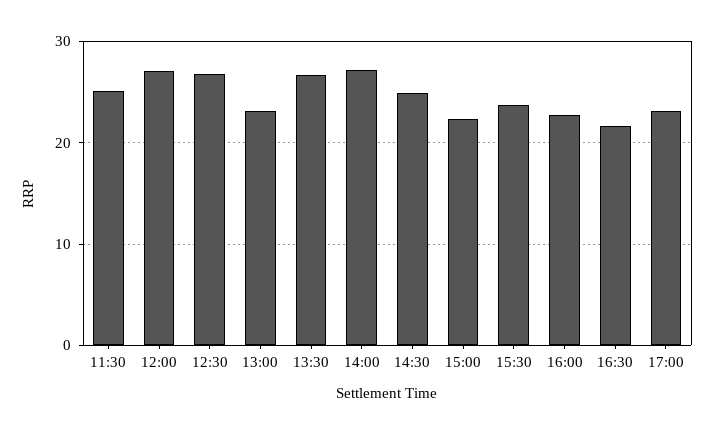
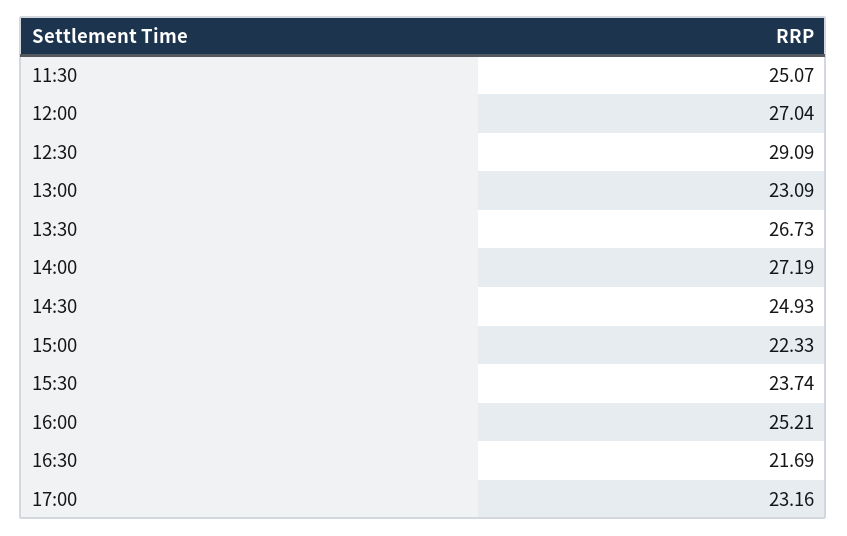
  {
    "11:30": 25.07,
    "12:00": 27.04,
-   "12:30": 27,
+   "12:30": 29.09,
    "13:00": 23.09,
    "13:30": 26.73,
    "14:00": 27.19,
    "14:30": 24.93,
    "15:00": 22.33,
    "15:30": 23.74,
-   "16:00": 23,
+   "16:00": 25.21,
    "16:30": 21.69,
    "17:00": 23.16
  }

